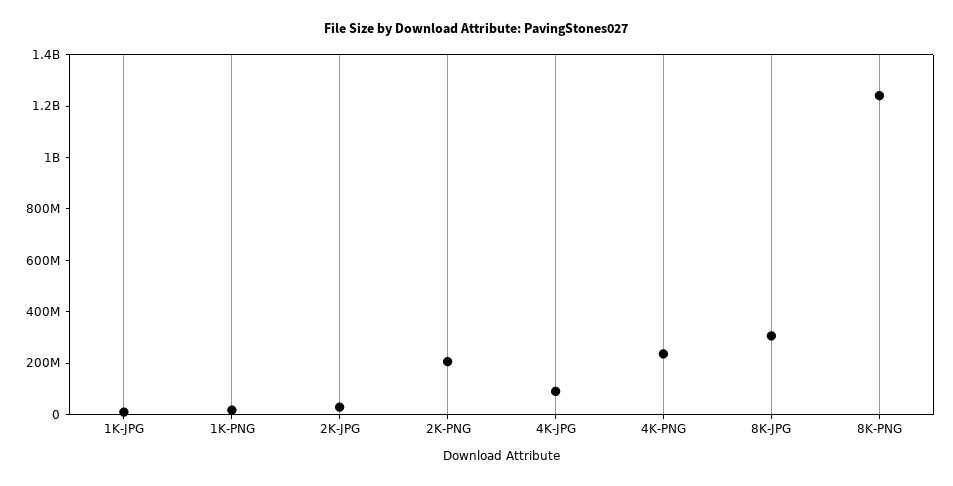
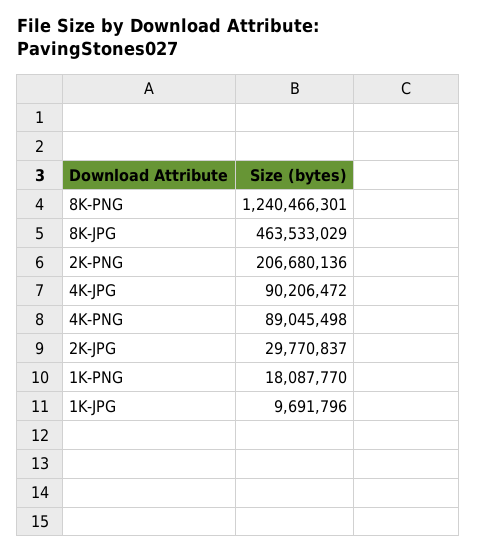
  {
    "1K-JPG": 9691796,
    "1K-PNG": 18087770,
    "2K-JPG": 29770837,
    "2K-PNG": 206680136,
    "4K-JPG": 90206472,
-   "4K-PNG": 250000000,
+   "4K-PNG": 89045498,
-   "8K-JPG": 300000000,
+   "8K-JPG": 463533029,
    "8K-PNG": 1240466301
  }

